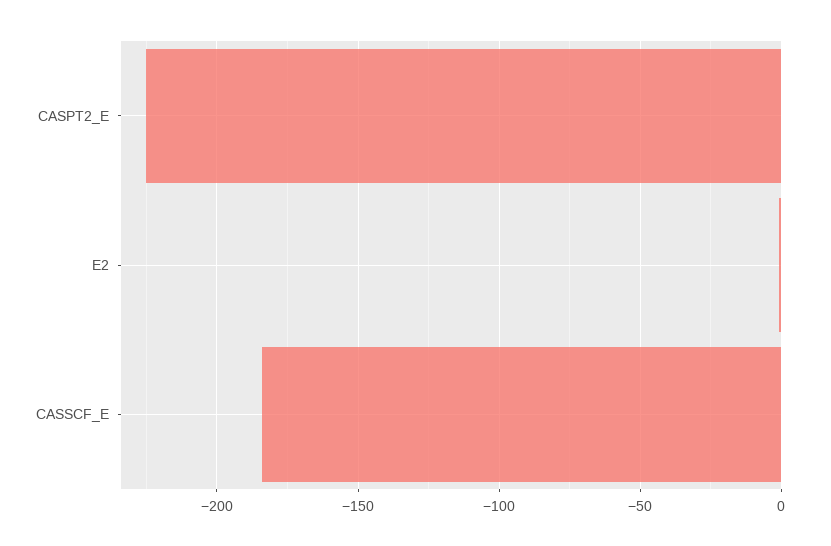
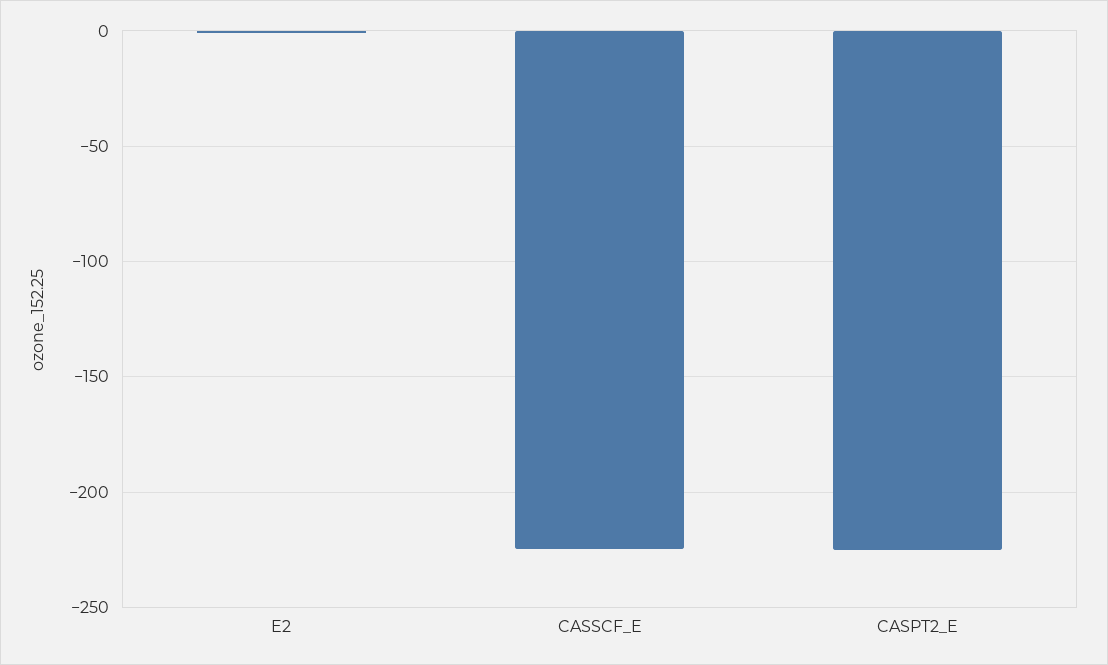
  {
    "CASPT2_E": -225,
    "E2": 0,
-   "CASSCF_E": -185
+   "CASSCF_E": -225
  }

